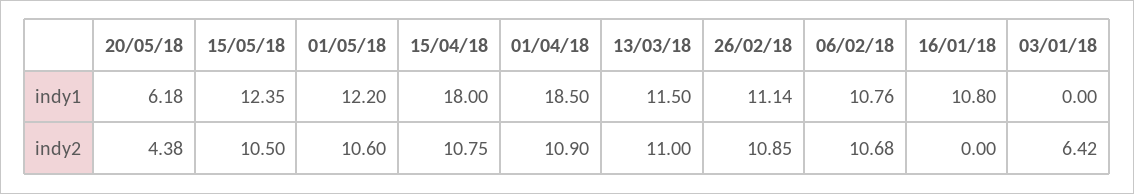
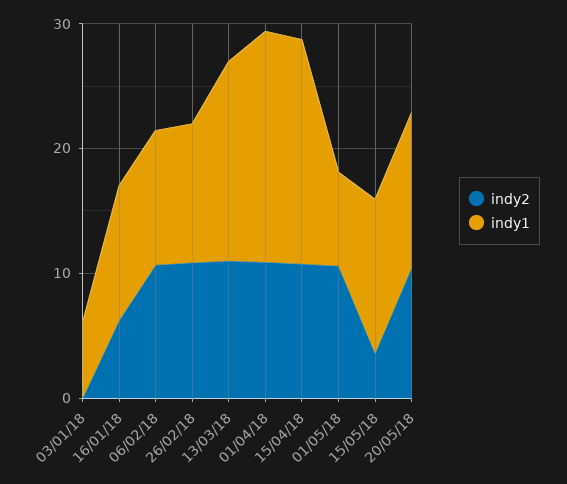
  {
    "indy1": {
-     "20/05/18": 6.18,
+     "20/05/18": 12,
      "15/05/18": 12.35,
-     "01/05/18": 12.2,
+     "01/05/18": 8,
      "15/04/18": 18,
      "01/04/18": 18.5,
-     "13/03/18": 11.5,
+     "13/03/18": 16,
      "26/02/18": 11.14,
      "06/02/18": 10.76,
      "16/01/18": 10.8,
-     "03/01/18": 0
+     "03/01/18": 6
    },
    "indy2": {
-     "20/05/18": 4.38,
+     "20/05/18": 10,
-     "15/05/18": 10.5,
+     "15/05/18": 4,
      "01/05/18": 10.6,
      "15/04/18": 10.75,
      "01/04/18": 10.9,
      "13/03/18": 11,
      "26/02/18": 10.85,
      "06/02/18": 10.68,
-     "16/01/18": 0,
+     "16/01/18": 6,
-     "03/01/18": 6.42
+     "03/01/18": 0
    }
  }

